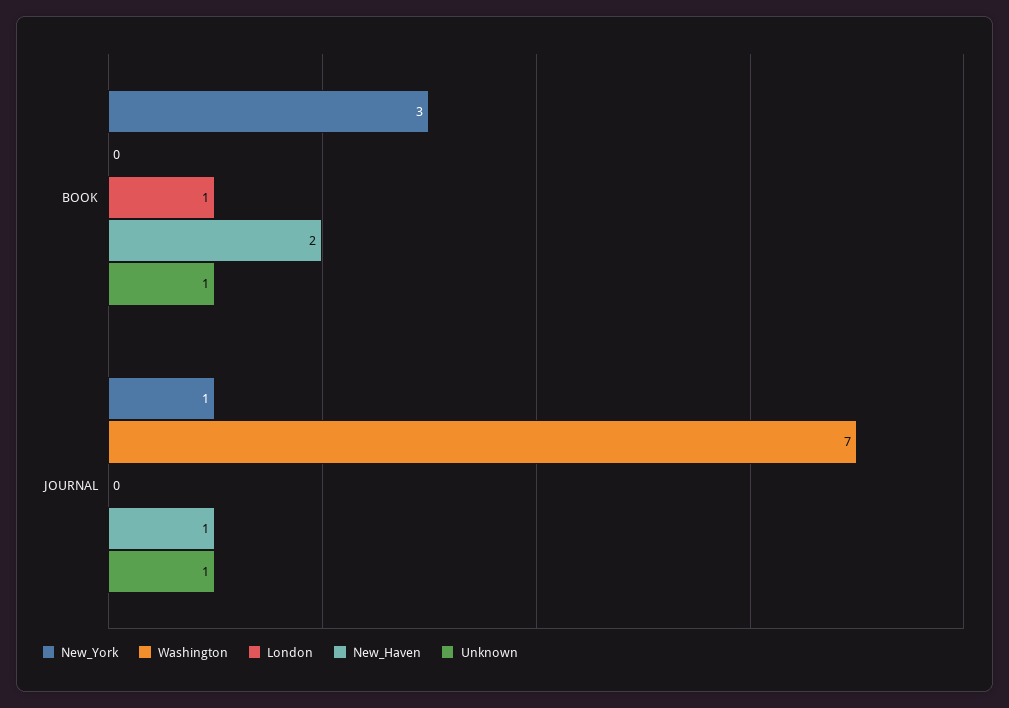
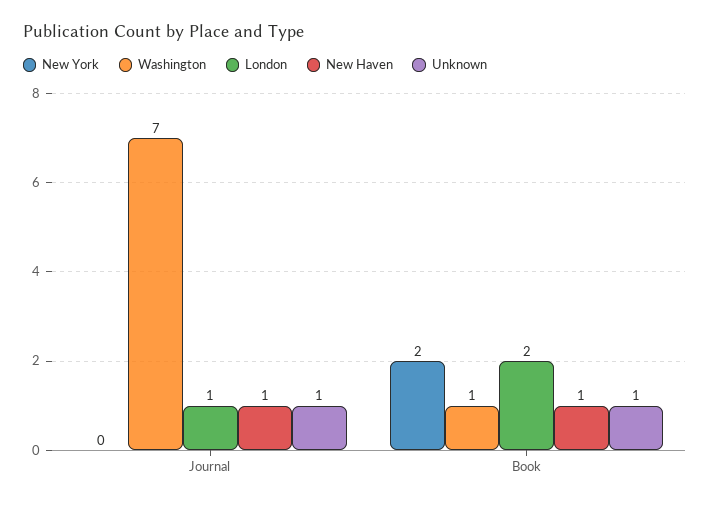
  {
    "New_York": {
-     "BOOK": 3,
+     "BOOK": 2,
-     "JOURNAL": 1
+     "JOURNAL": 0
    },
    "Washington": {
-     "BOOK": 0,
+     "BOOK": 1,
      "JOURNAL": 7
    },
    "London": {
-     "BOOK": 1,
+     "BOOK": 2,
-     "JOURNAL": 0
+     "JOURNAL": 1
    },
    "New_Haven": {
-     "BOOK": 2,
+     "BOOK": 1,
      "JOURNAL": 1
    },
    "Unknown": {
      "BOOK": 1,
      "JOURNAL": 1
    }
  }

